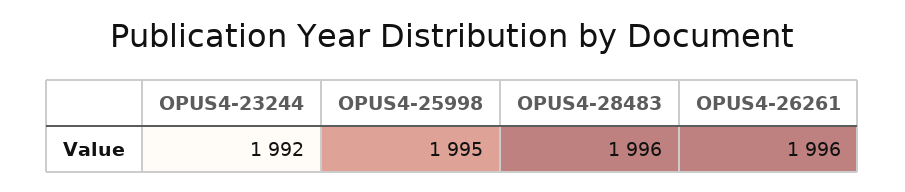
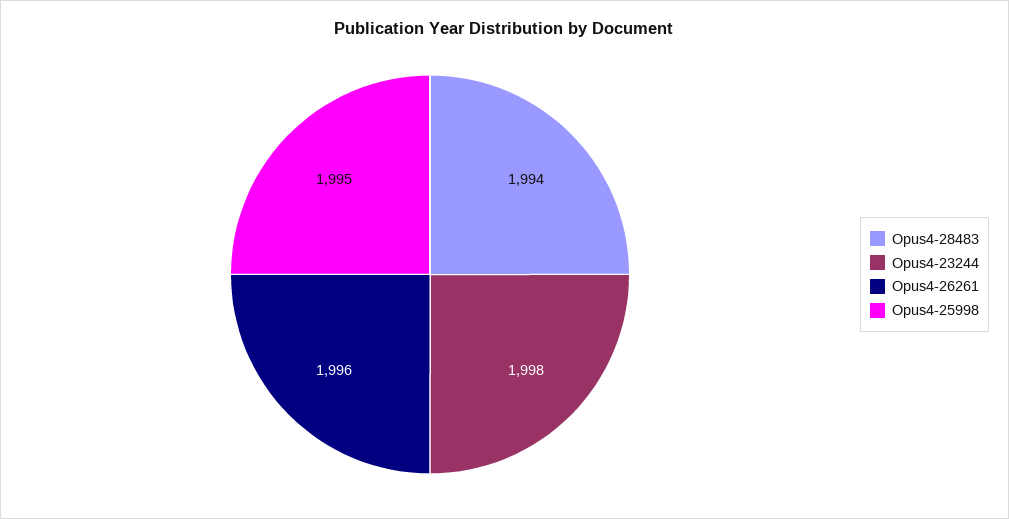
  {
-   "OPUS4-23244": 1992,
+   "OPUS4-23244": 1998,
    "OPUS4-25998": 1995,
-   "OPUS4-28483": 1996,
+   "OPUS4-28483": 1994,
    "OPUS4-26261": 1996
  }

